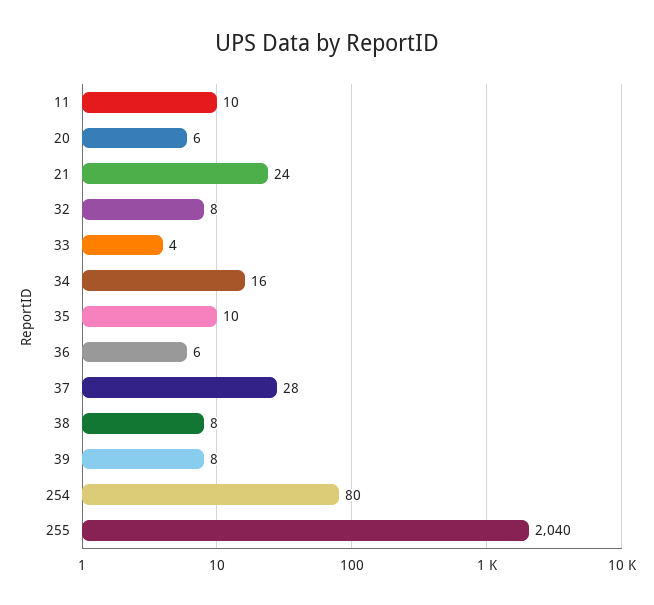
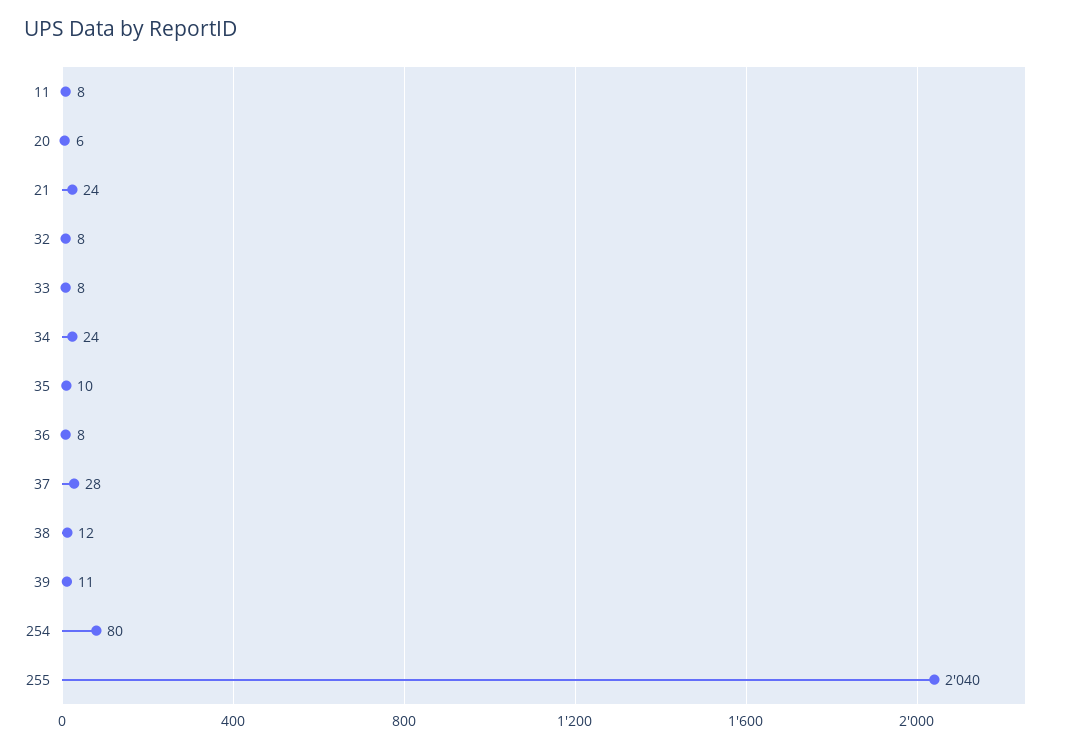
  {
-   "11": 10,
+   "11": 8,
    "20": 6,
    "21": 24,
    "32": 8,
-   "33": 4,
+   "33": 8,
-   "34": 16,
+   "34": 24,
    "35": 10,
-   "36": 6,
+   "36": 8,
    "37": 28,
-   "38": 8,
+   "38": 12,
-   "39": 8,
+   "39": 11,
    "254": 80,
    "255": 2040
  }

